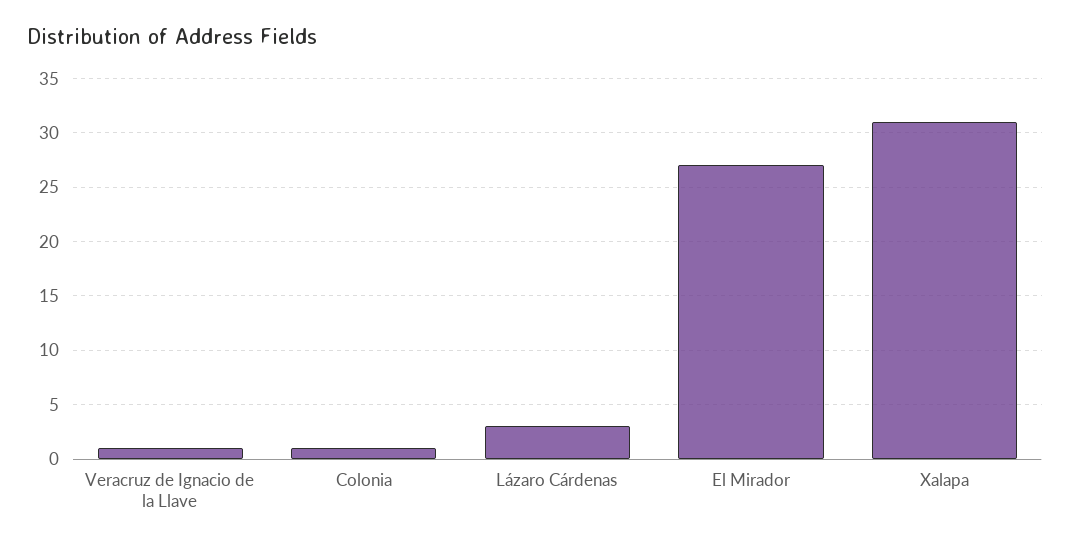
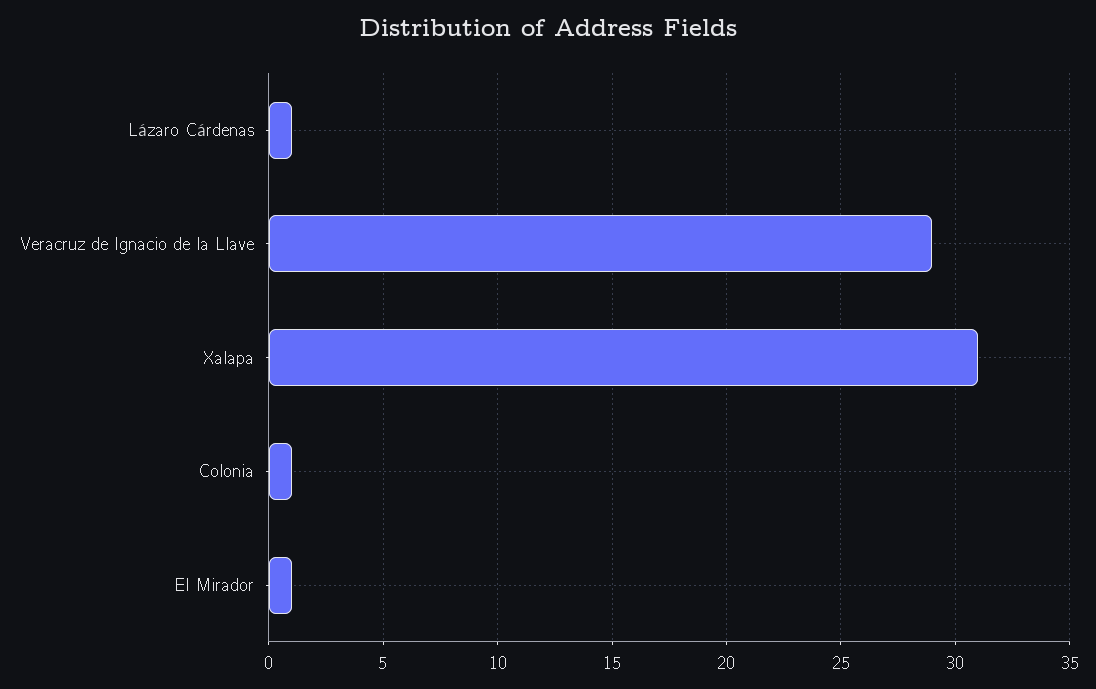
  {
-   "Veracruz de Ignacio de la Llave": 1,
+   "Veracruz de Ignacio de la Llave": 29,
    "Colonia": 1,
-   "Lázaro Cárdenas": 3,
+   "Lázaro Cárdenas": 1,
-   "El Mirador": 27,
+   "El Mirador": 1,
    "Xalapa": 31
  }

